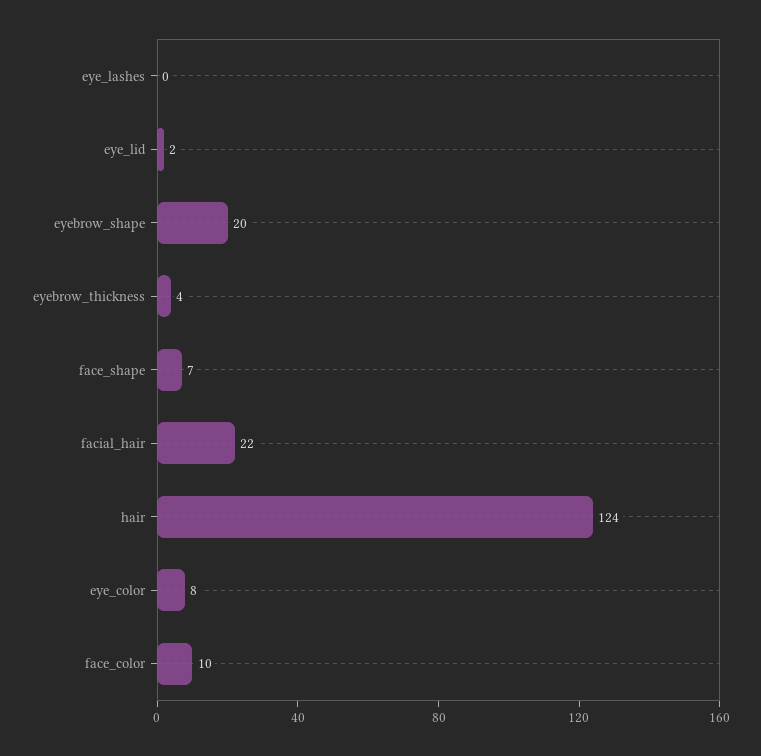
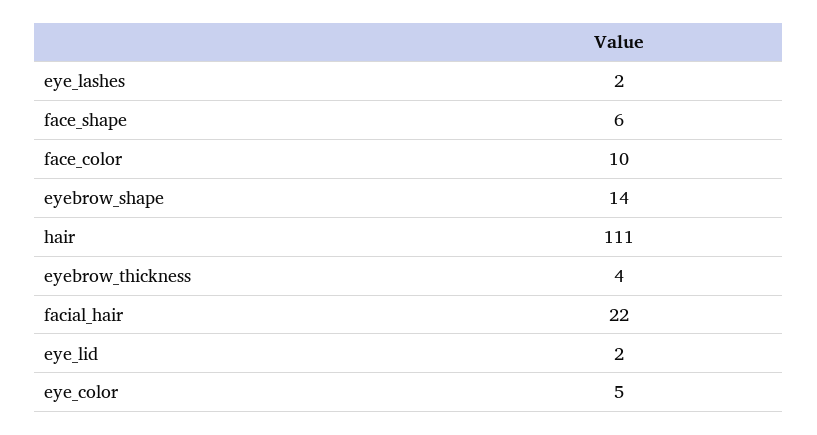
  {
-   "eye_lashes": 0,
+   "eye_lashes": 2,
    "eye_lid": 2,
-   "eyebrow_shape": 20,
+   "eyebrow_shape": 14,
    "eyebrow_thickness": 4,
-   "face_shape": 7,
+   "face_shape": 6,
    "facial_hair": 22,
-   "hair": 124,
+   "hair": 111,
-   "eye_color": 8,
+   "eye_color": 5,
    "face_color": 10
  }

